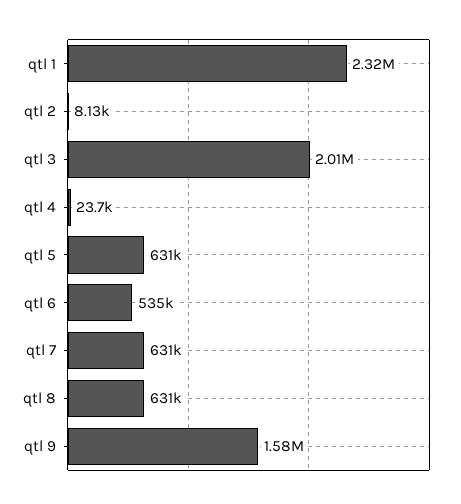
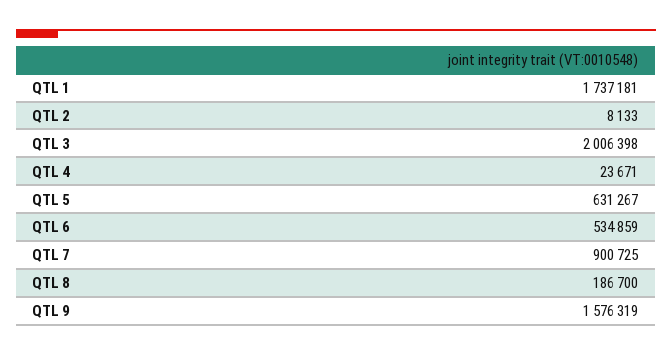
  {
-   "qtl 1": 2320000,
+   "qtl 1": 1737181,
    "qtl 2": 8133,
    "qtl 3": 2006398,
    "qtl 4": 23671,
    "qtl 5": 631267,
    "qtl 6": 534859,
-   "qtl 7": 631000,
+   "qtl 7": 900725,
-   "qtl 8": 631000,
+   "qtl 8": 186700,
    "qtl 9": 1576319
  }

